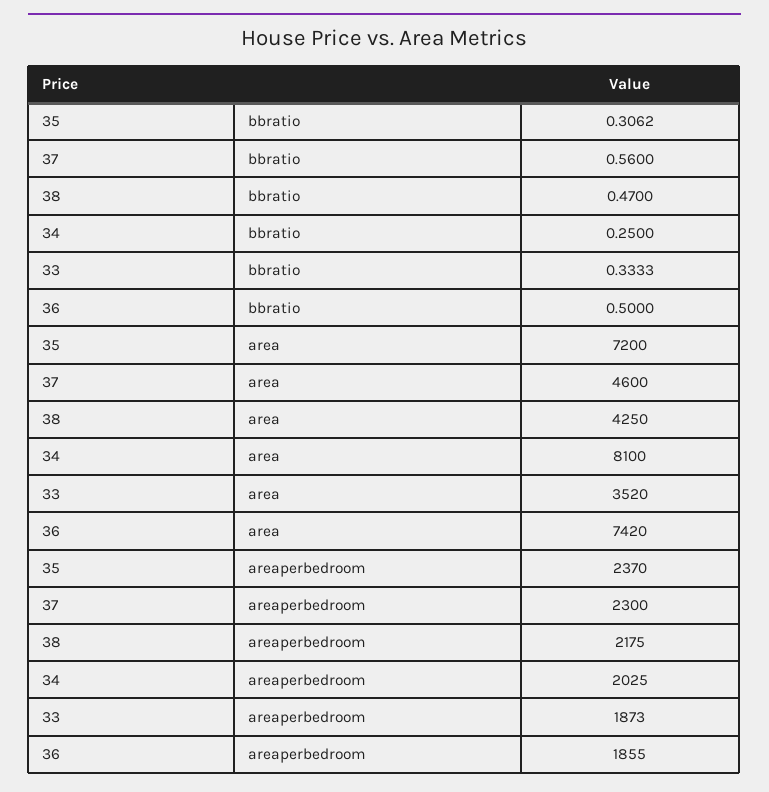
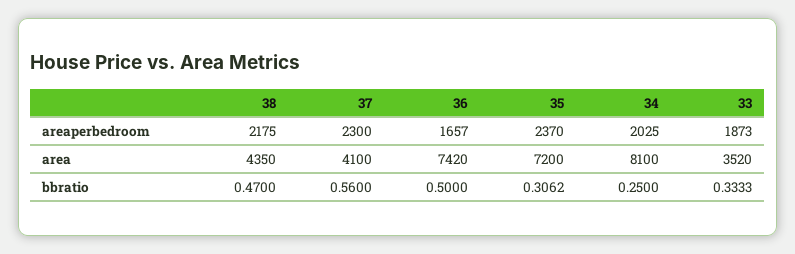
  {
    "35": {
      "bbratio": 0.3062,
      "area": 7200,
      "areaperbedroom": 2370
    },
    "37": {
      "bbratio": 0.56,
-     "area": 4600,
+     "area": 4100,
      "areaperbedroom": 2300
    },
    "38": {
      "bbratio": 0.47,
-     "area": 4250,
+     "area": 4350,
      "areaperbedroom": 2175
    },
    "34": {
      "bbratio": 0.25,
      "area": 8100,
      "areaperbedroom": 2025
    },
    "33": {
      "bbratio": 0.3333,
      "area": 3520,
      "areaperbedroom": 1873
    },
    "36": {
      "bbratio": 0.5,
      "area": 7420,
-     "areaperbedroom": 1855
+     "areaperbedroom": 1657
    }
  }

